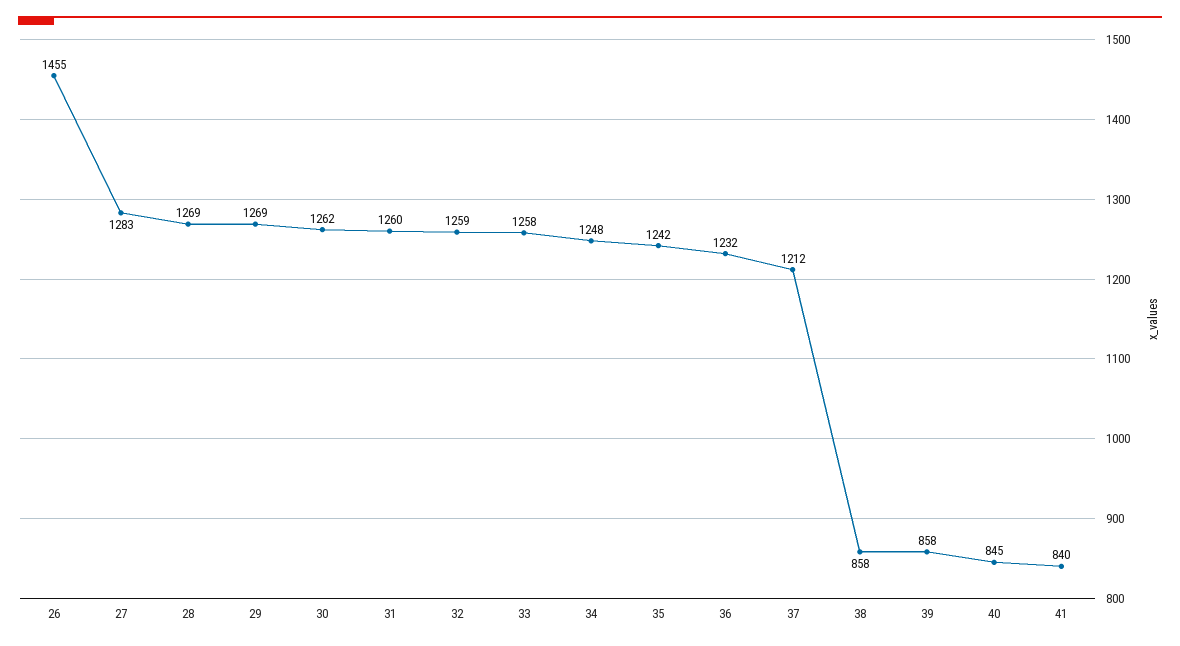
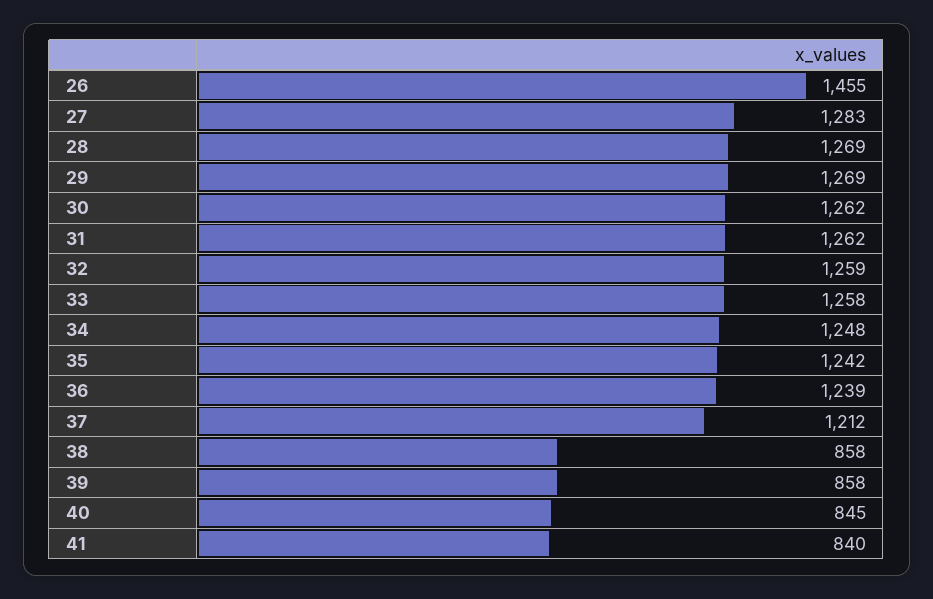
  {
    "26": 1455,
    "27": 1283,
    "28": 1269,
    "29": 1269,
    "30": 1262,
-   "31": 1260,
+   "31": 1262,
    "32": 1259,
    "33": 1258,
    "34": 1248,
    "35": 1242,
-   "36": 1232,
+   "36": 1239,
    "37": 1212,
    "38": 858,
    "39": 858,
    "40": 845,
    "41": 840
  }

